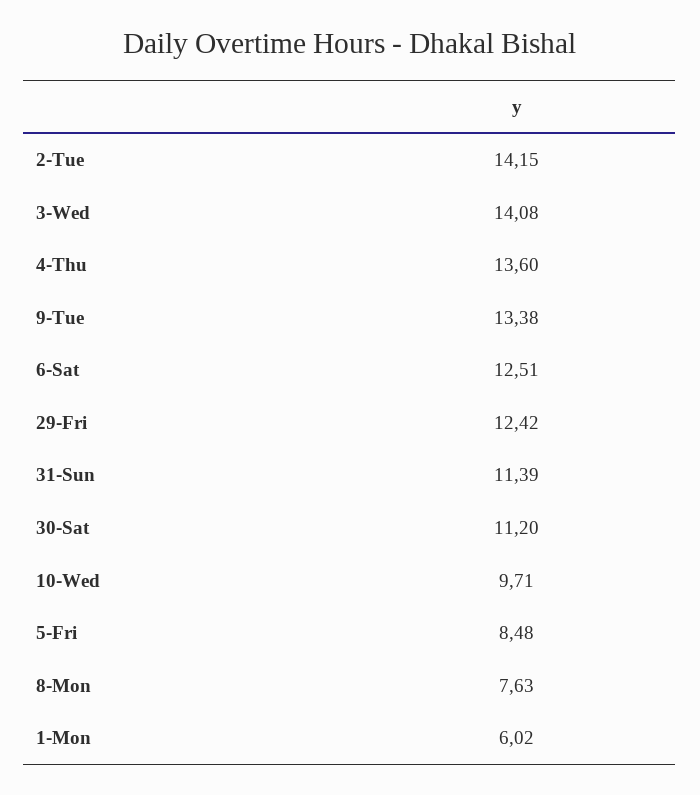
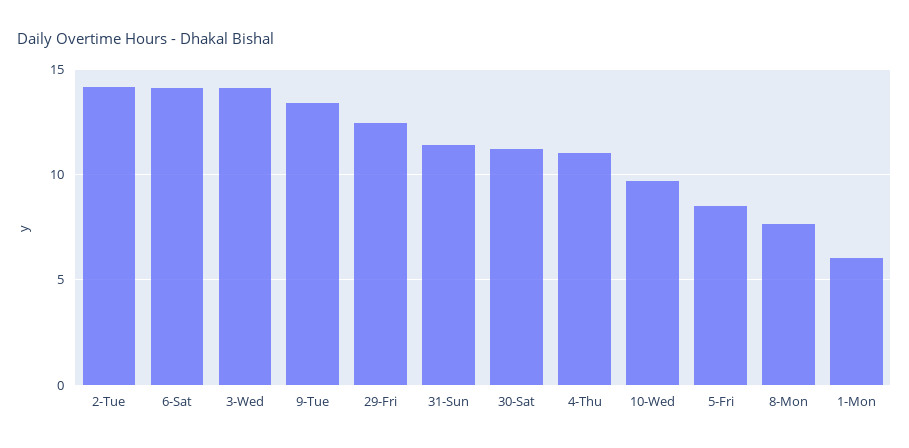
  {
    "2-Tue": 14.15,
    "3-Wed": 14.08,
-   "4-Thu": 13.6,
+   "4-Thu": 11,
    "9-Tue": 13.38,
-   "6-Sat": 12.51,
+   "6-Sat": 14,
    "29-Fri": 12.42,
    "31-Sun": 11.39,
    "30-Sat": 11.2,
    "10-Wed": 9.71,
    "5-Fri": 8.48,
    "8-Mon": 7.63,
    "1-Mon": 6.02
  }

